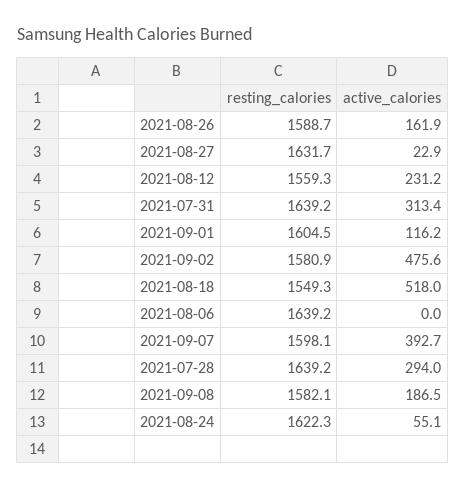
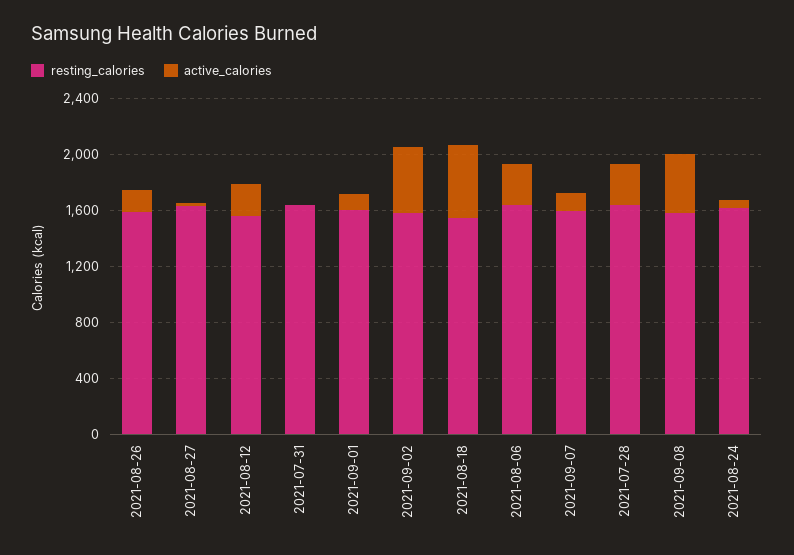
  {
    "resting_calories": {
      "2021-08-26": 1588.7,
      "2021-08-27": 1631.7,
      "2021-08-12": 1559.3,
      "2021-07-31": 1639.2,
      "2021-09-01": 1604.5,
      "2021-09-02": 1580.9,
      "2021-08-18": 1549.3,
      "2021-08-06": 1639.2,
      "2021-09-07": 1598.1,
      "2021-07-28": 1639.2,
      "2021-09-08": 1582.1,
      "2021-08-24": 1622.3
    },
    "active_calories": {
      "2021-08-26": 161.9,
      "2021-08-27": 22.9,
      "2021-08-12": 231.2,
-     "2021-07-31": 313.4,
+     "2021-07-31": 0,
      "2021-09-01": 116.2,
      "2021-09-02": 475.6,
      "2021-08-18": 518,
-     "2021-08-06": 0,
+     "2021-08-06": 300,
-     "2021-09-07": 392.7,
+     "2021-09-07": 100,
      "2021-07-28": 294,
-     "2021-09-08": 186.5,
+     "2021-09-08": 400,
      "2021-08-24": 55.1
    }
  }

